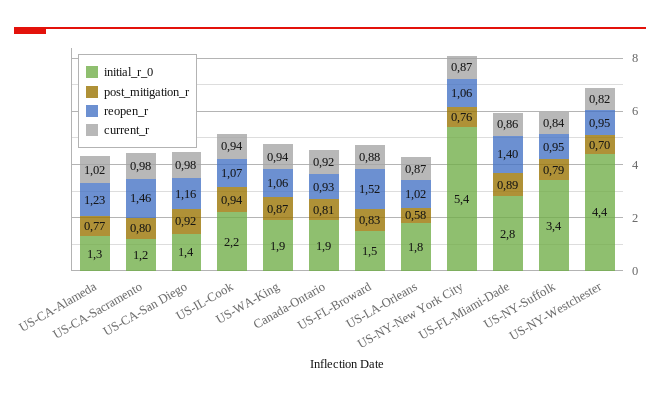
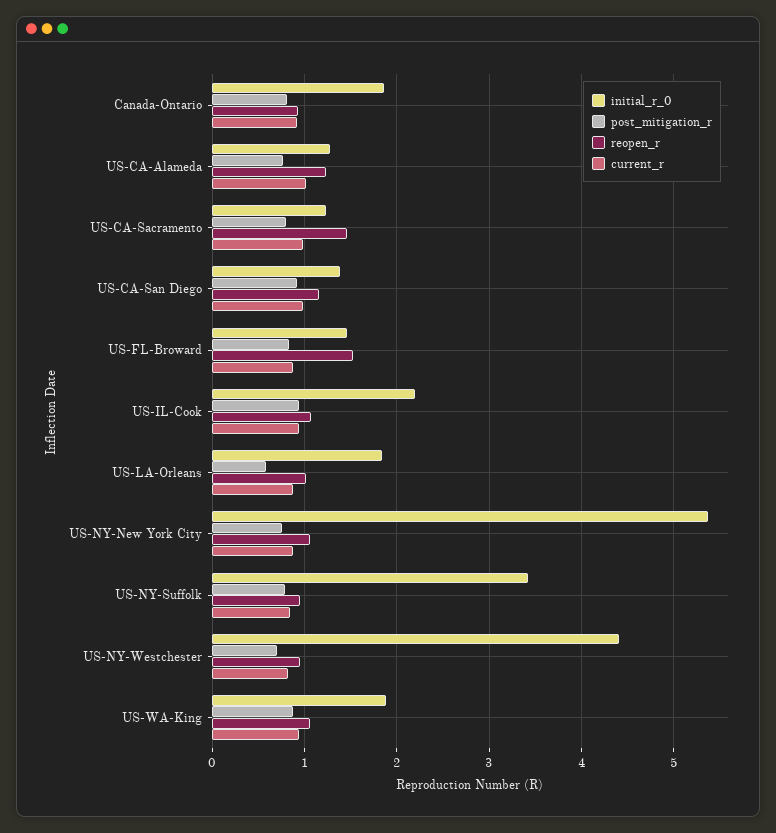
  {
    "initial_r_0": {
      "US-CA-Alameda": 1.3,
      "US-CA-Sacramento": 1.2,
      "US-CA-San Diego": 1.4,
      "US-IL-Cook": 2.2,
      "US-WA-King": 1.9,
      "Canada-Ontario": 1.9,
      "US-FL-Broward": 1.5,
      "US-LA-Orleans": 1.8,
      "US-NY-New York City": 5.4,
-     "US-FL-Miami-Dade": 2.8,
      "US-NY-Suffolk": 3.4,
      "US-NY-Westchester": 4.4
    },
    "post_mitigation_r": {
      "US-CA-Alameda": 0.77,
      "US-CA-Sacramento": 0.8,
      "US-CA-San Diego": 0.92,
      "US-IL-Cook": 0.94,
      "US-WA-King": 0.87,
      "Canada-Ontario": 0.81,
      "US-FL-Broward": 0.83,
      "US-LA-Orleans": 0.58,
      "US-NY-New York City": 0.76,
-     "US-FL-Miami-Dade": 0.89,
      "US-NY-Suffolk": 0.79,
      "US-NY-Westchester": 0.7
    },
    "reopen_r": {
      "US-CA-Alameda": 1.23,
      "US-CA-Sacramento": 1.46,
      "US-CA-San Diego": 1.16,
      "US-IL-Cook": 1.07,
      "US-WA-King": 1.06,
      "Canada-Ontario": 0.93,
      "US-FL-Broward": 1.52,
      "US-LA-Orleans": 1.02,
      "US-NY-New York City": 1.06,
-     "US-FL-Miami-Dade": 1.4,
      "US-NY-Suffolk": 0.95,
      "US-NY-Westchester": 0.95
    },
    "current_r": {
      "US-CA-Alameda": 1.02,
      "US-CA-Sacramento": 0.98,
      "US-CA-San Diego": 0.98,
      "US-IL-Cook": 0.94,
      "US-WA-King": 0.94,
      "Canada-Ontario": 0.92,
      "US-FL-Broward": 0.88,
      "US-LA-Orleans": 0.87,
      "US-NY-New York City": 0.87,
-     "US-FL-Miami-Dade": 0.86,
      "US-NY-Suffolk": 0.84,
      "US-NY-Westchester": 0.82
    }
  }

